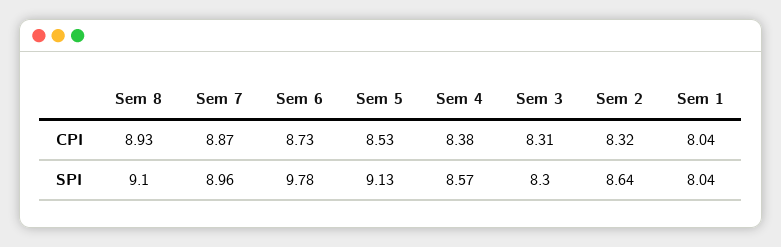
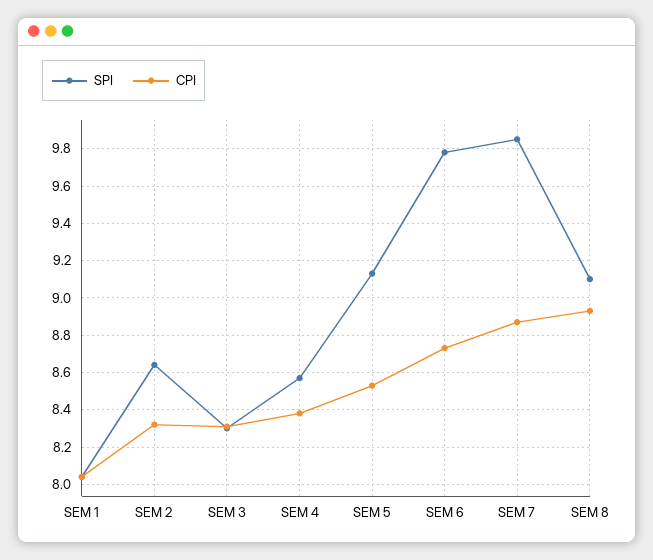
  {
    "CPI": {
      "Sem 8": 8.93,
      "Sem 7": 8.87,
      "Sem 6": 8.73,
      "Sem 5": 8.53,
      "Sem 4": 8.38,
      "Sem 3": 8.31,
      "Sem 2": 8.32,
      "Sem 1": 8.04
    },
    "SPI": {
      "Sem 8": 9.1,
-     "Sem 7": 8.96,
+     "Sem 7": 9.85,
      "Sem 6": 9.78,
      "Sem 5": 9.13,
      "Sem 4": 8.57,
      "Sem 3": 8.3,
      "Sem 2": 8.64,
      "Sem 1": 8.04
    }
  }

